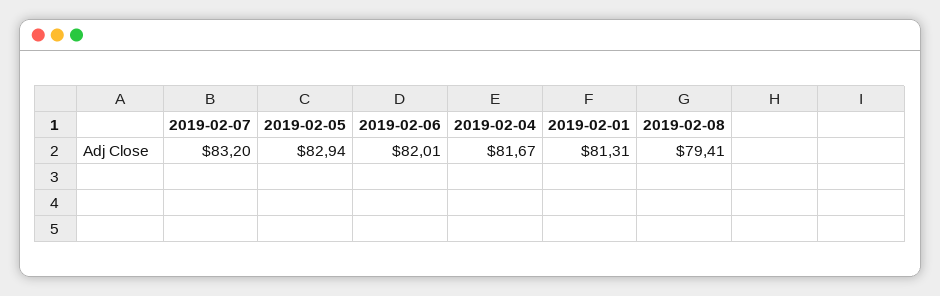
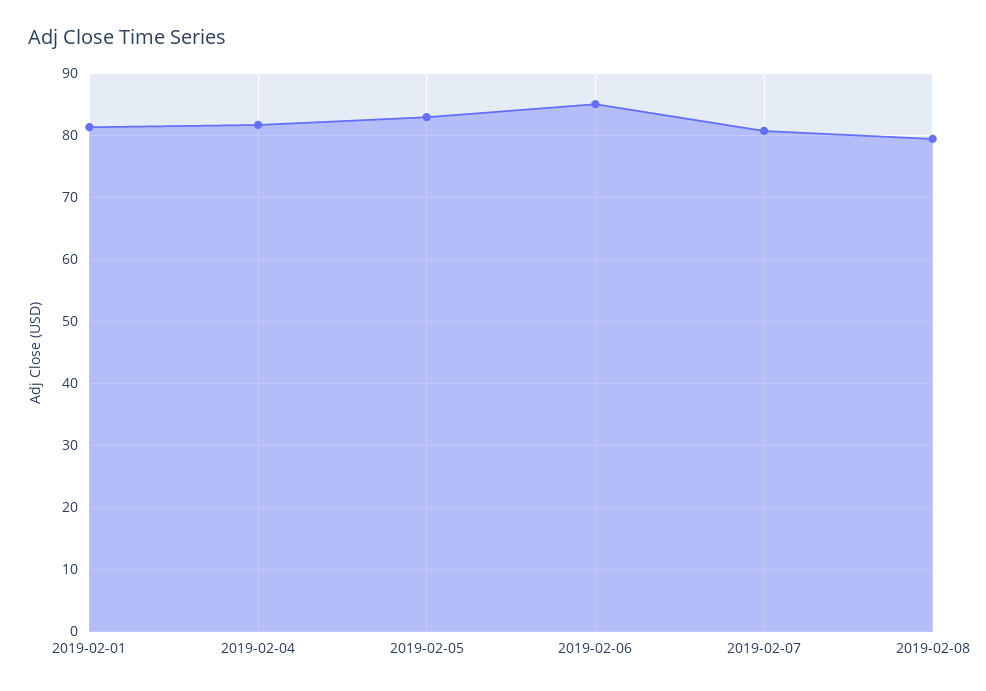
  {
-   "2019-02-07": 83.2,
+   "2019-02-07": 81,
    "2019-02-05": 82.94,
-   "2019-02-06": 82.01,
+   "2019-02-06": 85,
    "2019-02-04": 81.67,
    "2019-02-01": 81.31,
    "2019-02-08": 79.41
  }

